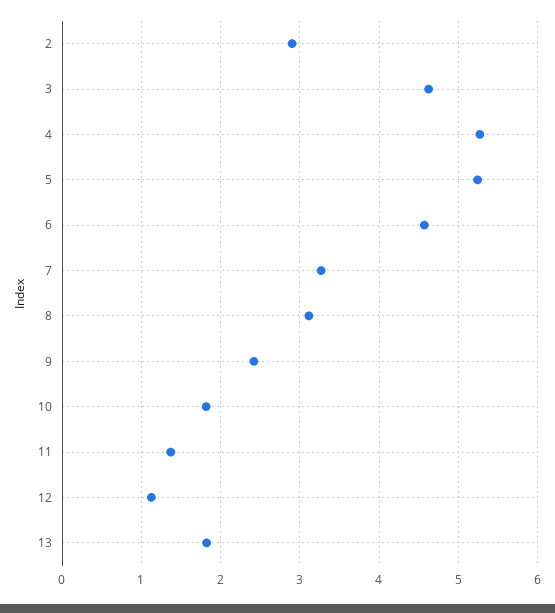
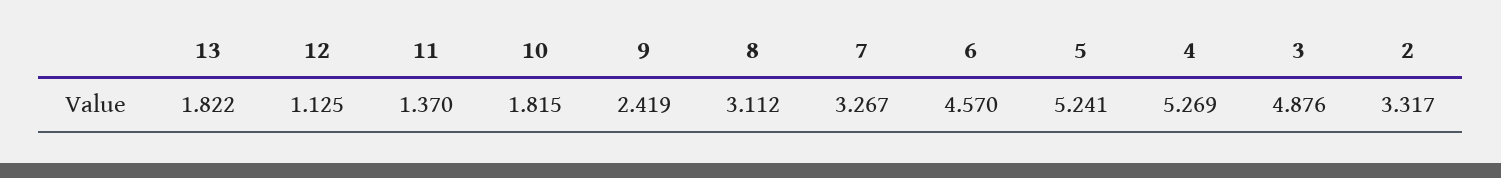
  {
-   "2": 2.9,
+   "2": 3.317,
-   "3": 4.6,
+   "3": 4.876,
    "4": 5.269,
    "5": 5.241,
    "6": 4.57,
    "7": 3.267,
    "8": 3.112,
    "9": 2.419,
    "10": 1.815,
    "11": 1.37,
    "12": 1.125,
    "13": 1.822
  }

